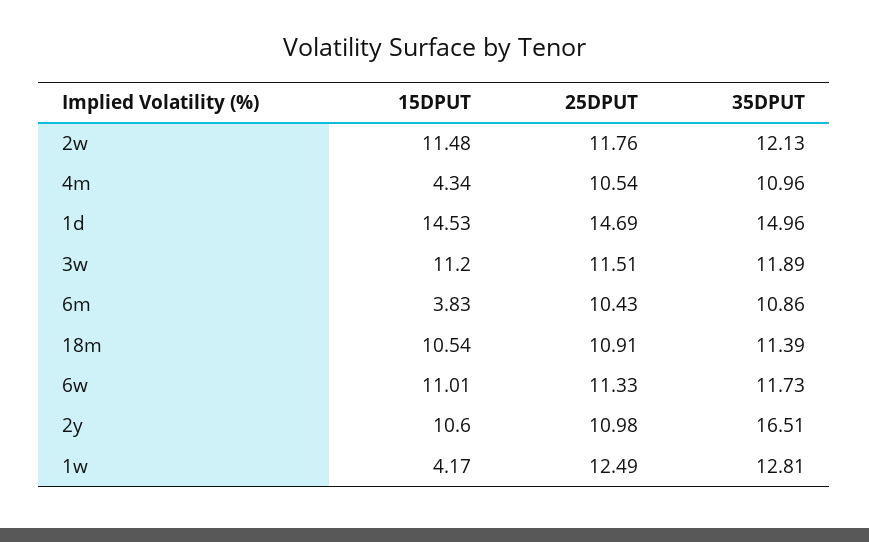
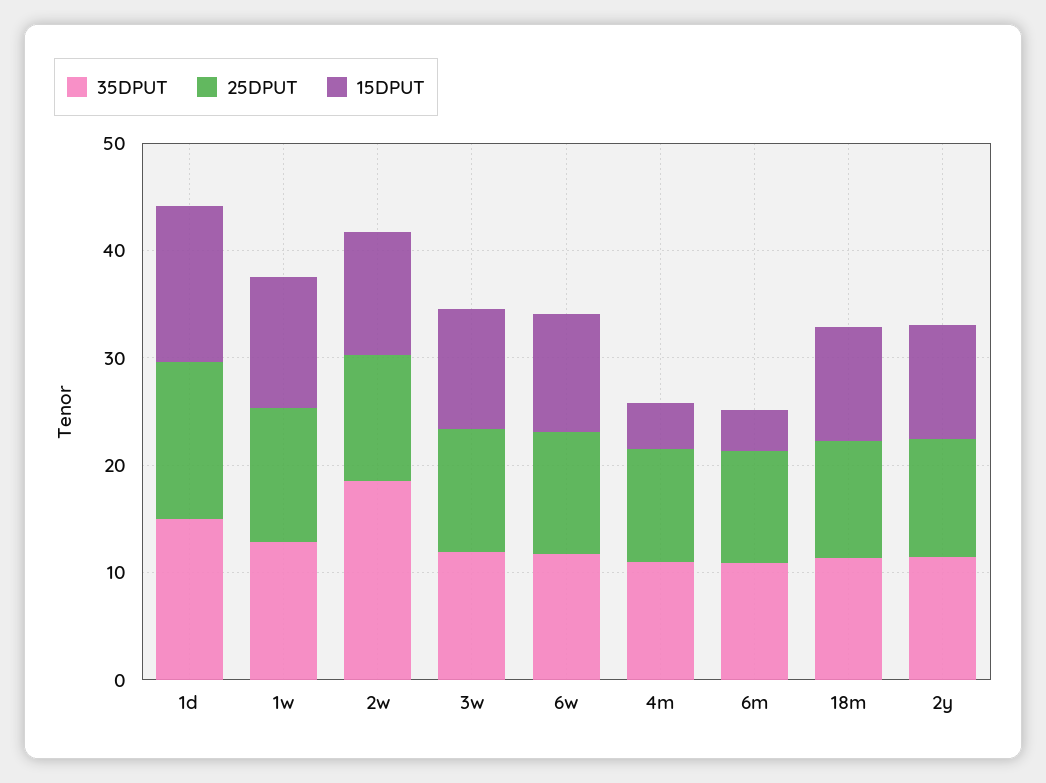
  {
    "15DPUT": {
      "2w": 11.48,
      "4m": 4.34,
      "1d": 14.53,
      "3w": 11.2,
      "6m": 3.83,
      "18m": 10.54,
      "6w": 11.01,
      "2y": 10.6,
-     "1w": 4.17
+     "1w": 12
    },
    "25DPUT": {
      "2w": 11.76,
      "4m": 10.54,
      "1d": 14.69,
      "3w": 11.51,
      "6m": 10.43,
      "18m": 10.91,
      "6w": 11.33,
      "2y": 10.98,
      "1w": 12.49
    },
    "35DPUT": {
-     "2w": 12.13,
+     "2w": 18,
      "4m": 10.96,
      "1d": 14.96,
      "3w": 11.89,
      "6m": 10.86,
      "18m": 11.39,
      "6w": 11.73,
-     "2y": 16.51,
+     "2y": 12,
      "1w": 12.81
    }
  }

